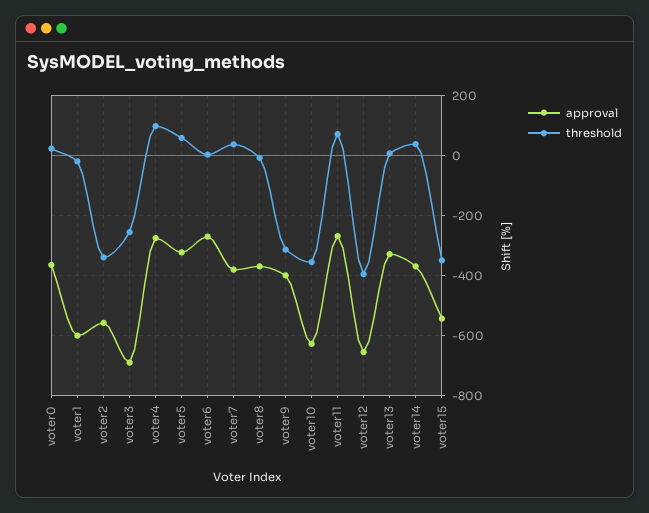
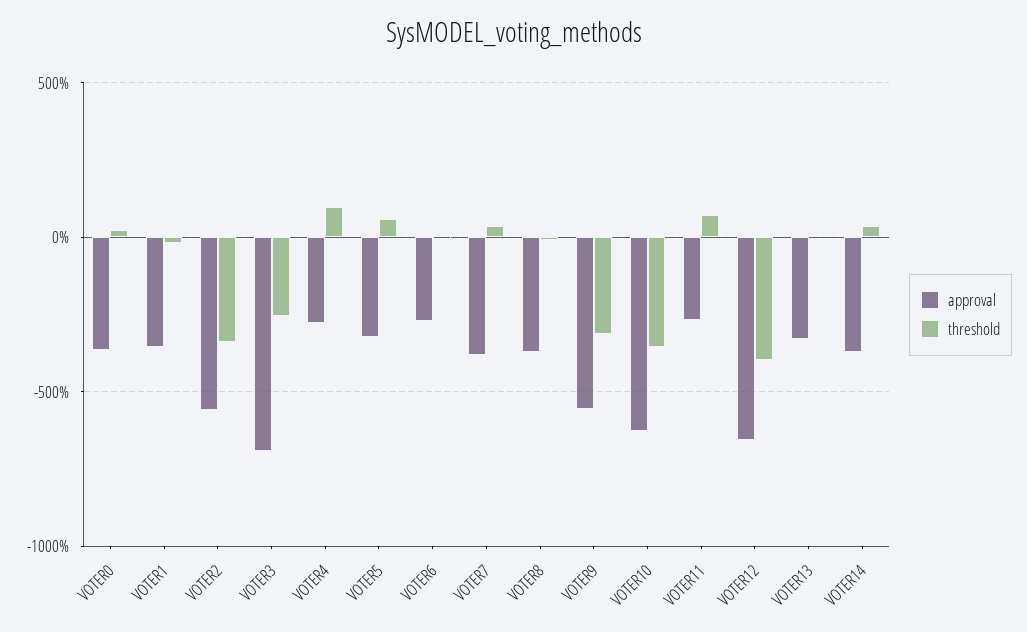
  {
    "approval": {
      "voter0": -375,
-     "voter1": -600,
+     "voter1": -350,
      "voter2": -550,
      "voter3": -700,
      "voter4": -275,
      "voter5": -325,
      "voter6": -275,
      "voter7": -375,
      "voter8": -375,
-     "voter9": -400,
+     "voter9": -550,
      "voter10": -625,
      "voter11": -275,
      "voter12": -650,
      "voter13": -325,
-     "voter14": -375,
+     "voter14": -375
-     "voter15": -550
    },
    "threshold": {
      "voter0": 25,
      "voter1": -25,
      "voter2": -350,
      "voter3": -250,
      "voter4": 100,
      "voter5": 50,
      "voter6": 0,
      "voter7": 25,
      "voter8": 0,
      "voter9": -325,
      "voter10": -350,
      "voter11": 75,
      "voter12": -400,
      "voter13": 0,
-     "voter14": 50,
+     "voter14": 50
-     "voter15": -350
    }
  }

